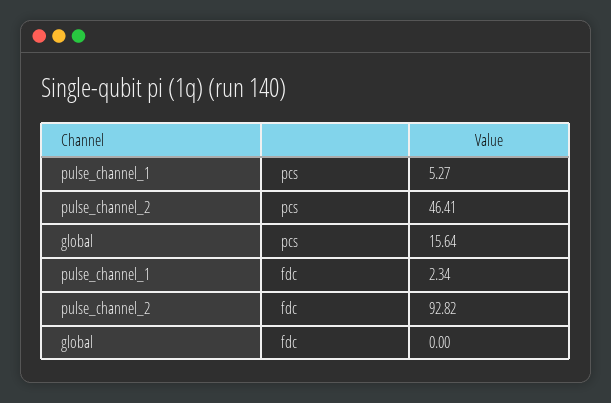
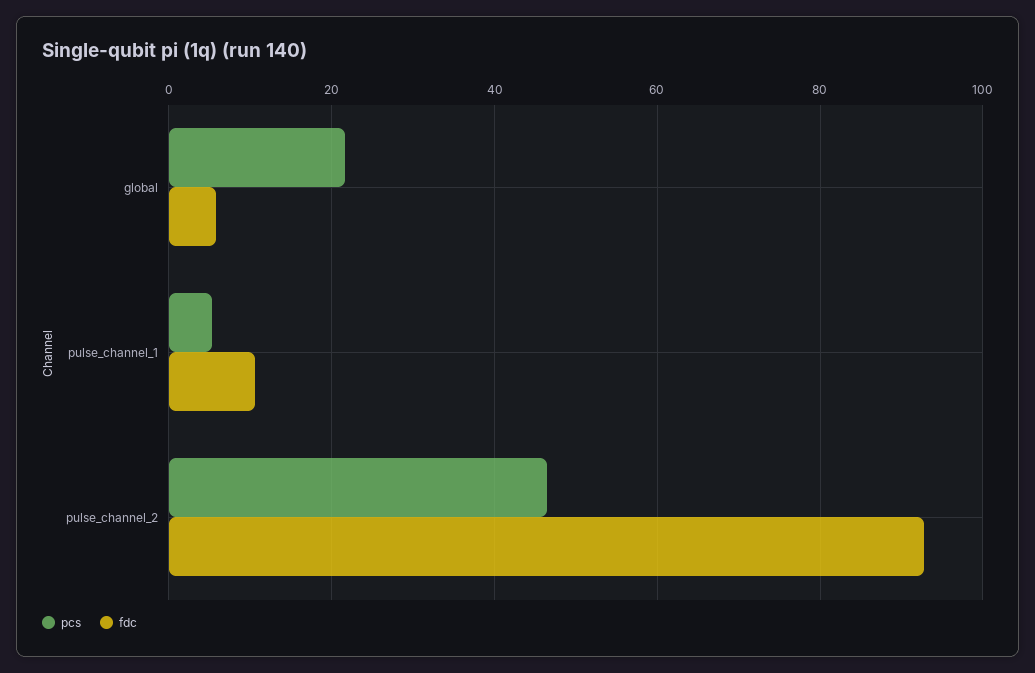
  {
    "pcs": {
      "pulse_channel_1": 5.27,
      "pulse_channel_2": 46.41,
-     "global": 15.64
+     "global": 22
    },
    "fdc": {
-     "pulse_channel_1": 2.34,
+     "pulse_channel_1": 10,
      "pulse_channel_2": 92.82,
-     "global": 0
+     "global": 6
    }
  }

